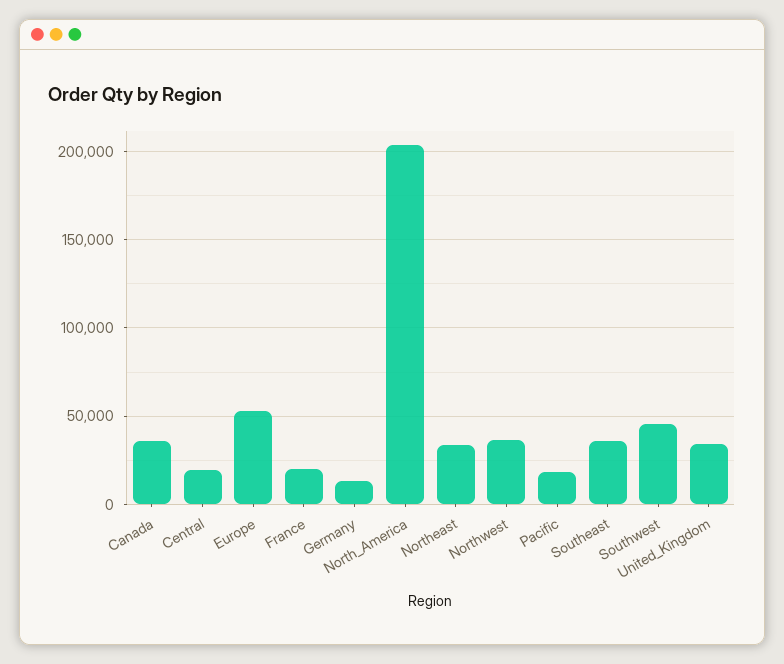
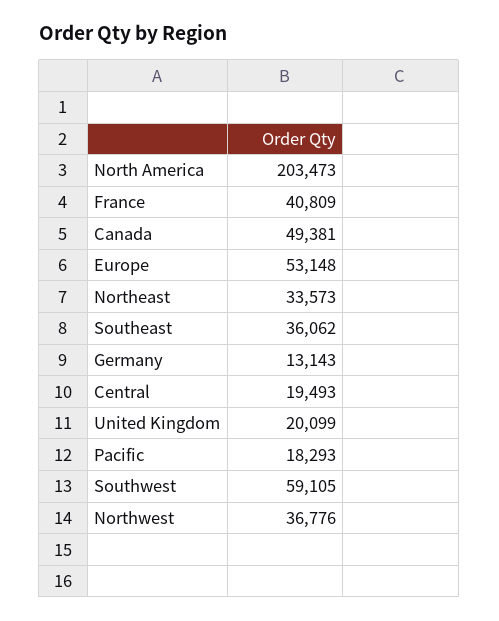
  {
-   "Canada": 35000,
+   "Canada": 49381,
    "Central": 19493,
    "Europe": 53148,
-   "France": 20000,
+   "France": 40809,
    "Germany": 13143,
    "North_America": 203473,
    "Northeast": 33573,
    "Northwest": 36776,
    "Pacific": 18293,
    "Southeast": 36062,
-   "Southwest": 45000,
+   "Southwest": 59105,
-   "United_Kingdom": 35000
+   "United_Kingdom": 20099
  }

